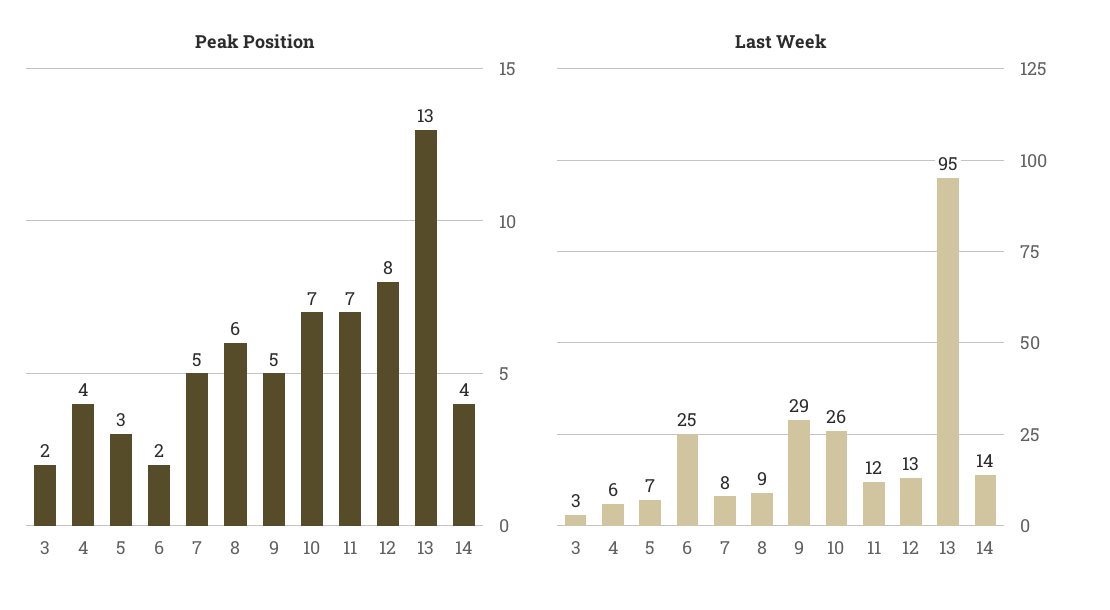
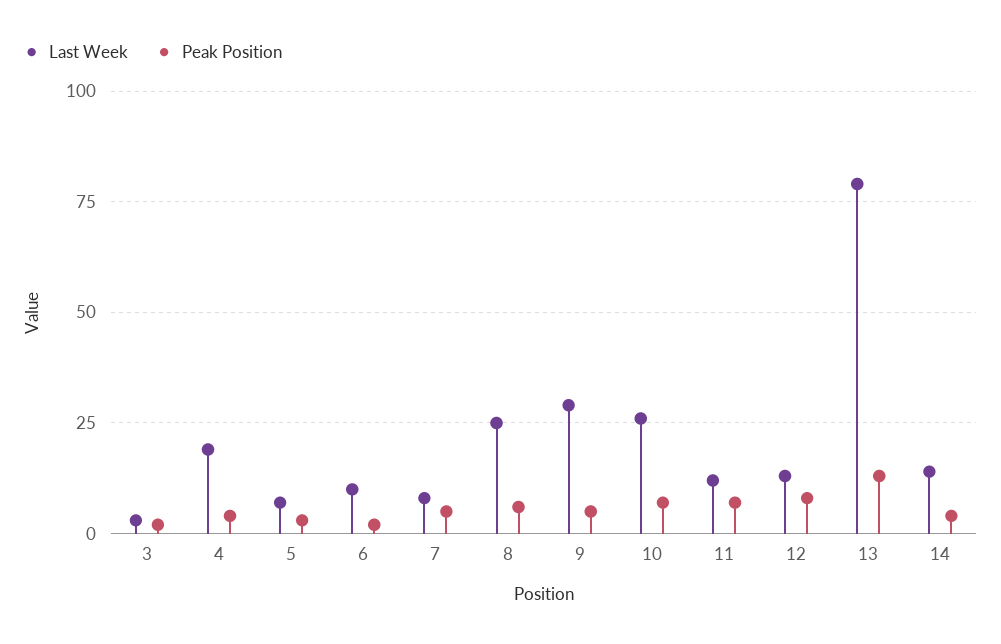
  {
    "Peak Position": {
      "3": 2,
      "4": 4,
      "5": 3,
      "6": 2,
      "7": 5,
      "8": 6,
      "9": 5,
      "10": 7,
      "11": 7,
      "12": 8,
      "13": 13,
      "14": 4
    },
    "Last Week": {
      "3": 3,
-     "4": 6,
+     "4": 20,
      "5": 7,
-     "6": 25,
+     "6": 10,
      "7": 8,
-     "8": 9,
+     "8": 25,
      "9": 29,
      "10": 26,
      "11": 12,
      "12": 13,
-     "13": 95,
+     "13": 80,
      "14": 14
    }
  }

